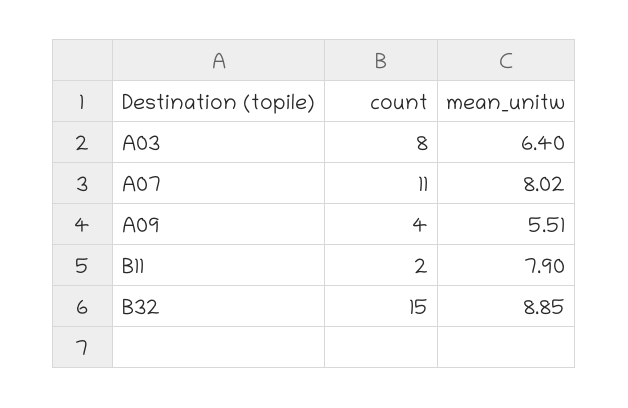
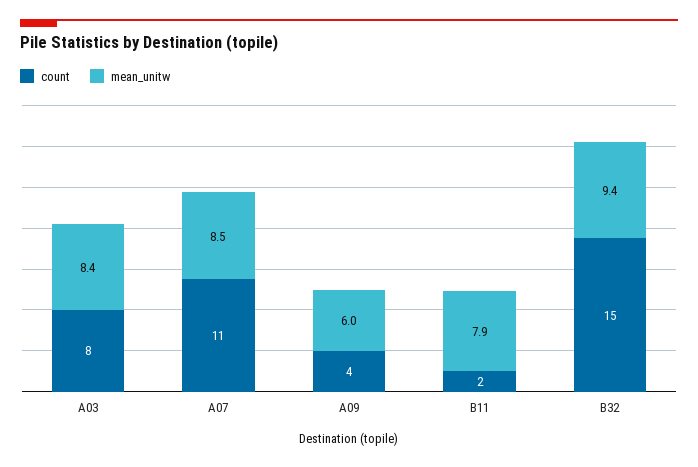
  {
    "count": {
      "A03": 8,
      "A07": 11,
      "A09": 4,
      "B11": 2,
      "B32": 15
    },
    "mean_unitw": {
-     "A03": 6.4,
+     "A03": 8.4,
-     "A07": 8.02,
+     "A07": 8.5,
-     "A09": 5.51,
+     "A09": 6,
      "B11": 7.9,
-     "B32": 8.85
+     "B32": 9.4
    }
  }

